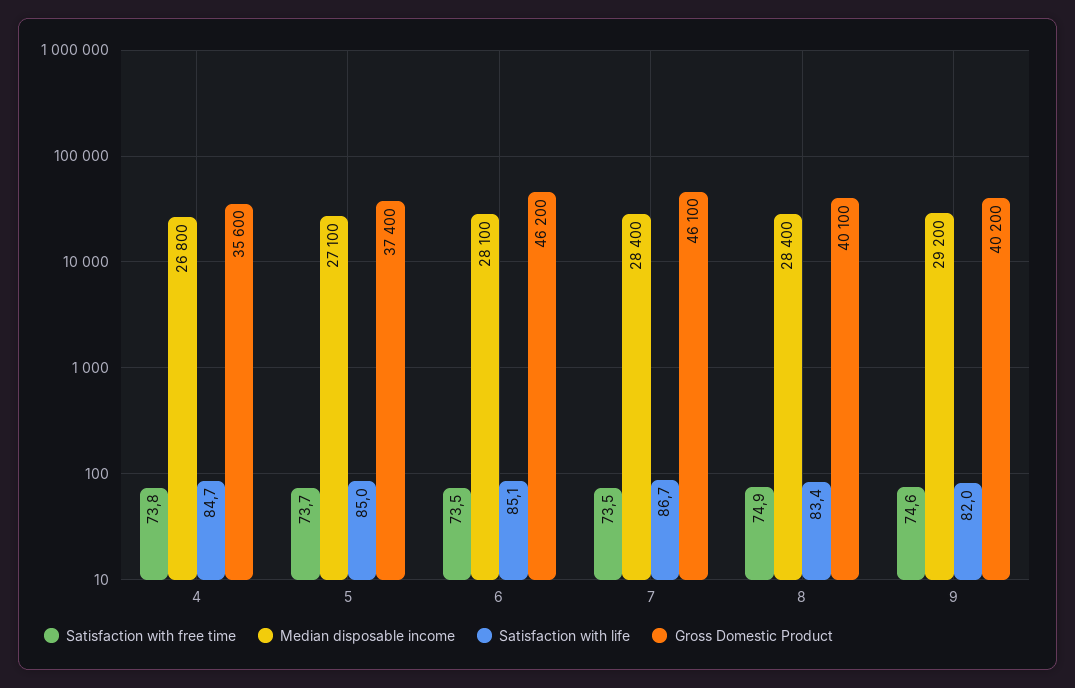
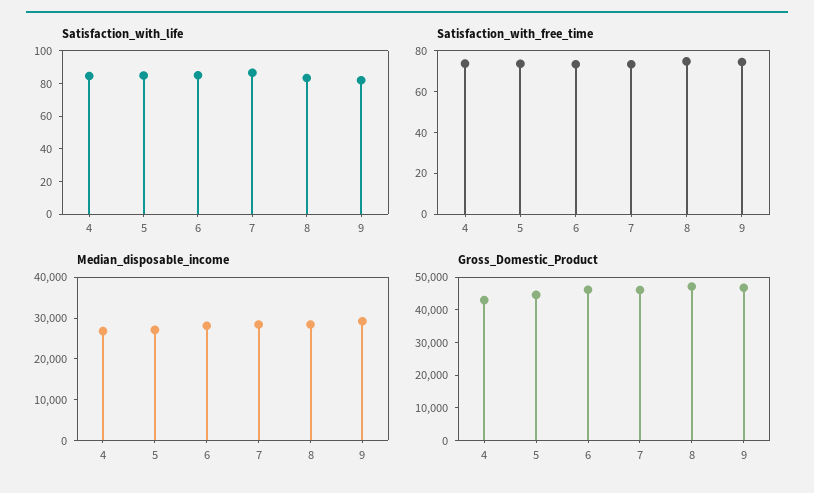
  {
    "Satisfaction with free time": {
      "4": 73.8,
      "5": 73.7,
      "6": 73.5,
      "7": 73.5,
      "8": 74.9,
      "9": 74.6
    },
    "Median disposable income": {
      "4": 26800,
      "5": 27100,
      "6": 28100,
      "7": 28400,
      "8": 28400,
      "9": 29200
    },
    "Satisfaction with life": {
      "4": 84.7,
      "5": 85,
      "6": 85.1,
      "7": 86.7,
      "8": 83.4,
      "9": 82
    },
    "Gross Domestic Product": {
-     "4": 35600,
+     "4": 42500,
-     "5": 37400,
+     "5": 45000,
      "6": 46200,
      "7": 46100,
-     "8": 40100,
+     "8": 47500,
-     "9": 40200
+     "9": 47500
    }
  }

